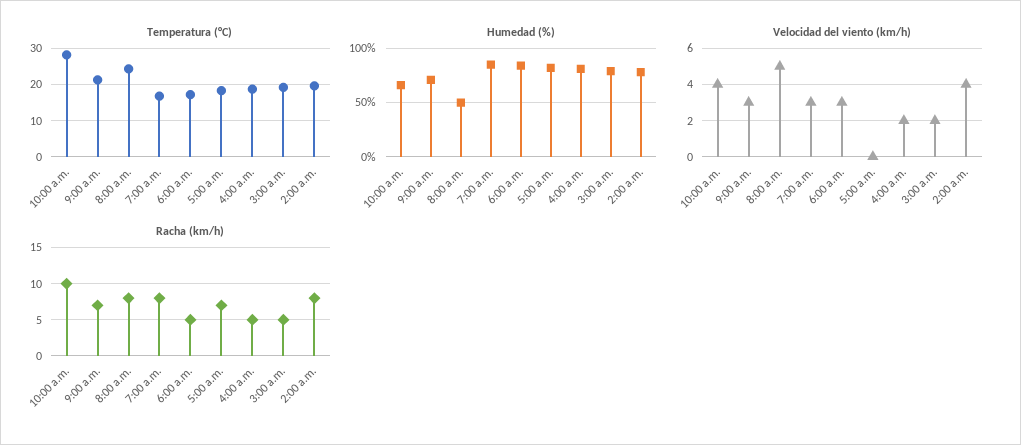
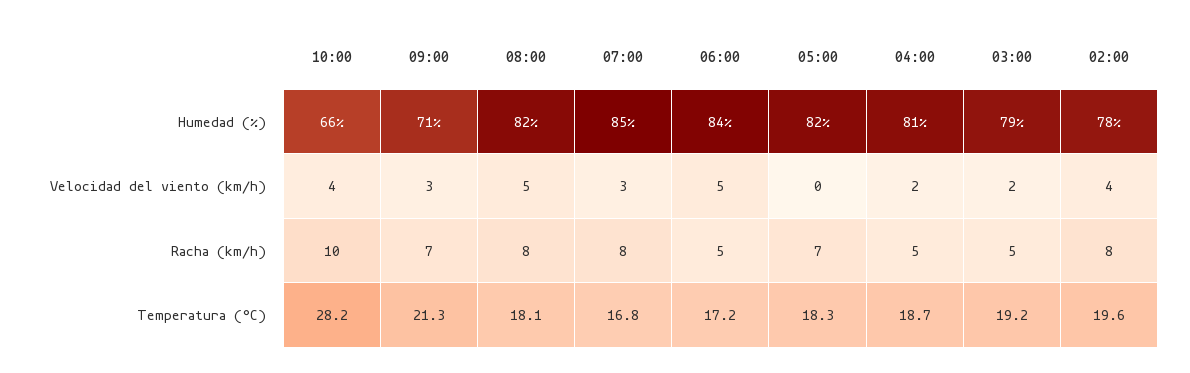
  {
    "Temperatura (°C)": {
      "10:00 a.m.": 28.2,
      "9:00 a.m.": 21.3,
-     "8:00 a.m.": 24,
+     "8:00 a.m.": 18.1,
      "7:00 a.m.": 16.8,
      "6:00 a.m.": 17.2,
      "5:00 a.m.": 18.3,
      "4:00 a.m.": 18.7,
      "3:00 a.m.": 19.2,
      "2:00 a.m.": 19.6
    },
    "Humedad (%)": {
      "10:00 a.m.": 66,
      "9:00 a.m.": 71,
-     "8:00 a.m.": 50,
+     "8:00 a.m.": 82,
      "7:00 a.m.": 85,
      "6:00 a.m.": 84,
      "5:00 a.m.": 82,
      "4:00 a.m.": 81,
      "3:00 a.m.": 79,
      "2:00 a.m.": 78
    },
    "Velocidad del viento (km/h)": {
      "10:00 a.m.": 4,
      "9:00 a.m.": 3,
      "8:00 a.m.": 5,
      "7:00 a.m.": 3,
-     "6:00 a.m.": 3,
+     "6:00 a.m.": 5,
      "5:00 a.m.": 0,
      "4:00 a.m.": 2,
      "3:00 a.m.": 2,
      "2:00 a.m.": 4
    },
    "Racha (km/h)": {
      "10:00 a.m.": 10,
      "9:00 a.m.": 7,
      "8:00 a.m.": 8,
      "7:00 a.m.": 8,
      "6:00 a.m.": 5,
      "5:00 a.m.": 7,
      "4:00 a.m.": 5,
      "3:00 a.m.": 5,
      "2:00 a.m.": 8
    }
  }

